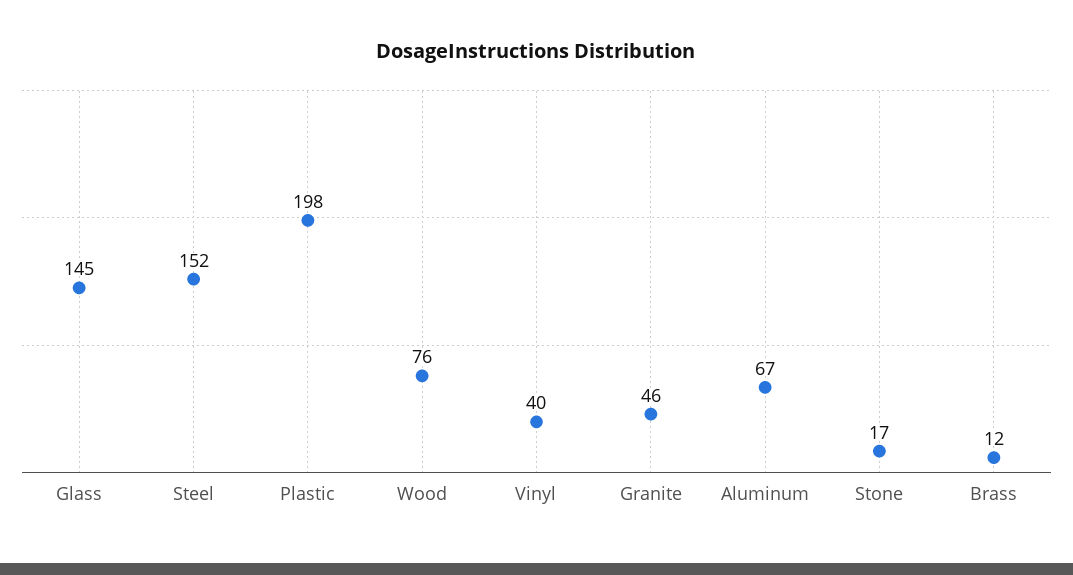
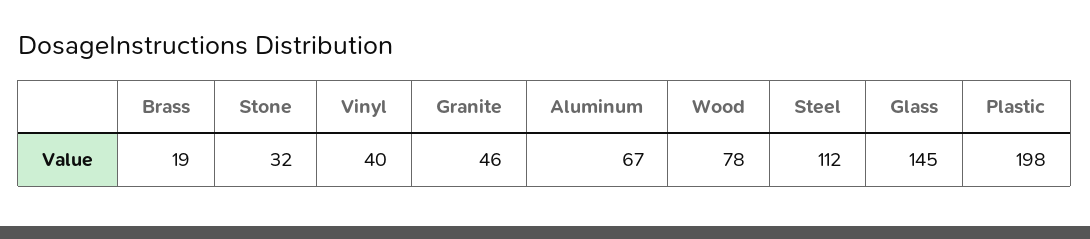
  {
    "Glass": 145,
-   "Steel": 152,
+   "Steel": 112,
    "Plastic": 198,
-   "Wood": 76,
+   "Wood": 78,
    "Vinyl": 40,
    "Granite": 46,
    "Aluminum": 67,
-   "Stone": 17,
+   "Stone": 32,
-   "Brass": 12
+   "Brass": 19
  }

